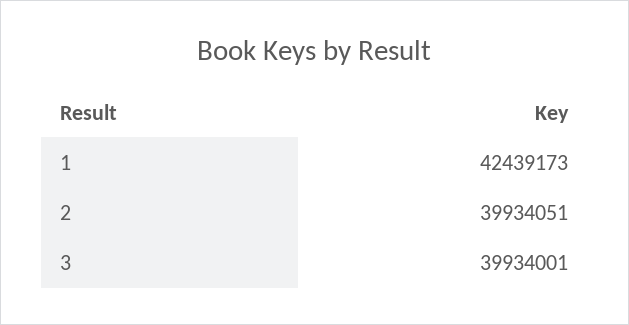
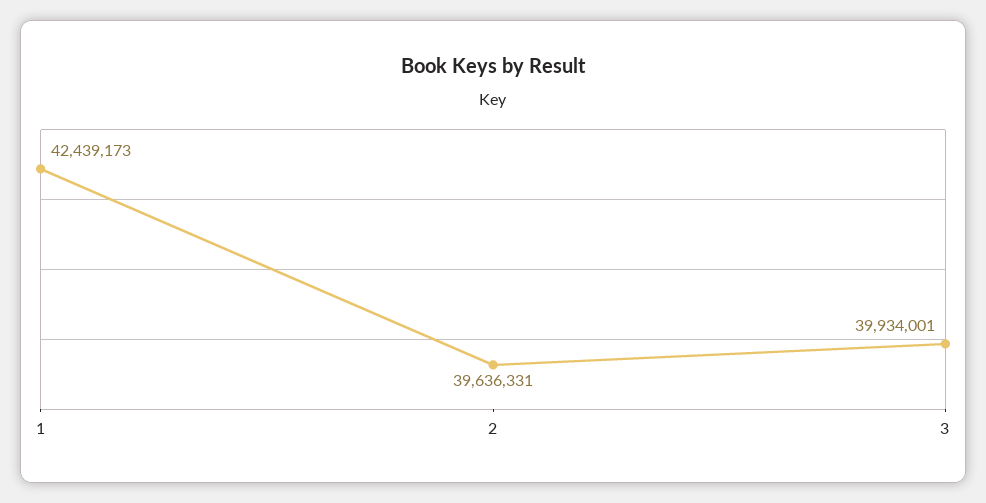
  {
    "1": 42439173,
-   "2": 39934051,
+   "2": 39636331,
    "3": 39934001
  }

